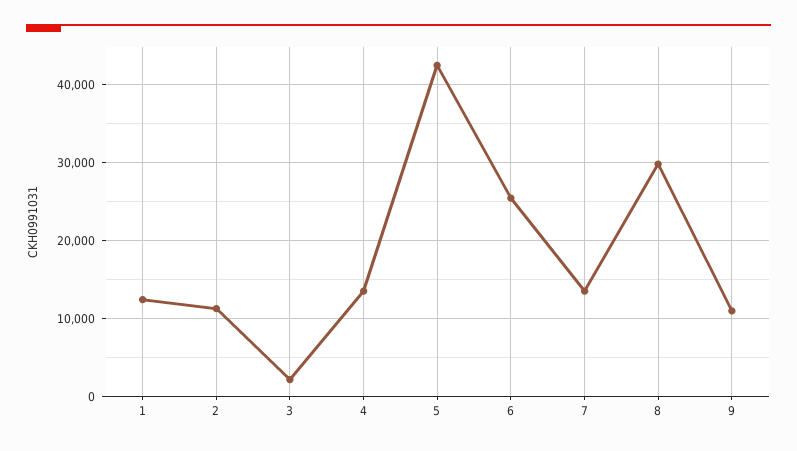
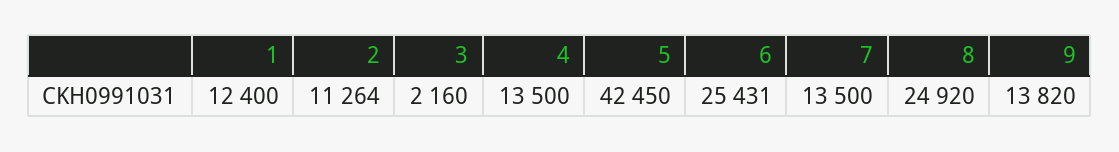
  {
    "1": 12400,
    "2": 11264,
    "3": 2160,
    "4": 13500,
    "5": 42450,
    "6": 25431,
    "7": 13500,
-   "8": 30000,
+   "8": 24920,
-   "9": 11000
+   "9": 13820
  }

